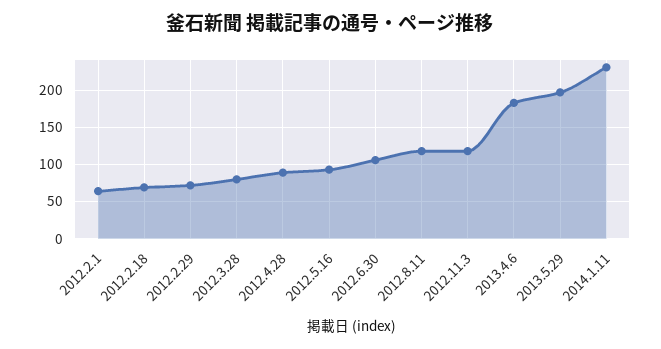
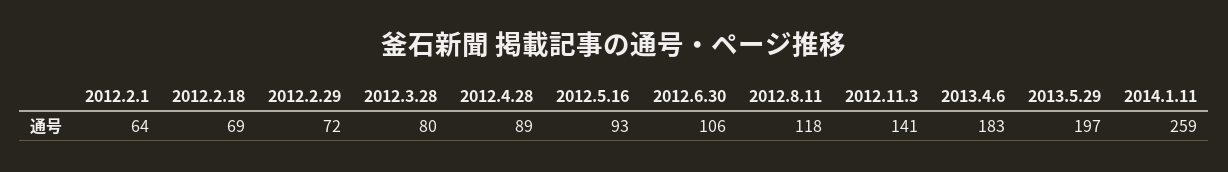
  {
    "2012.2.1": 64,
    "2012.2.18": 69,
    "2012.2.29": 72,
    "2012.3.28": 80,
    "2012.4.28": 89,
    "2012.5.16": 93,
    "2012.6.30": 106,
    "2012.8.11": 118,
-   "2012.11.3": 120,
+   "2012.11.3": 141,
    "2013.4.6": 183,
    "2013.5.29": 197,
-   "2014.1.11": 230
+   "2014.1.11": 259
  }

